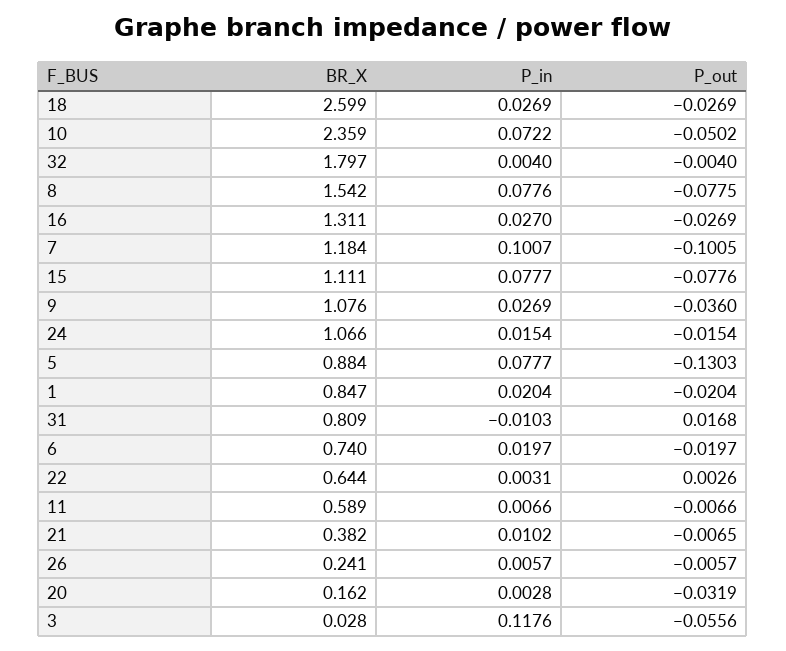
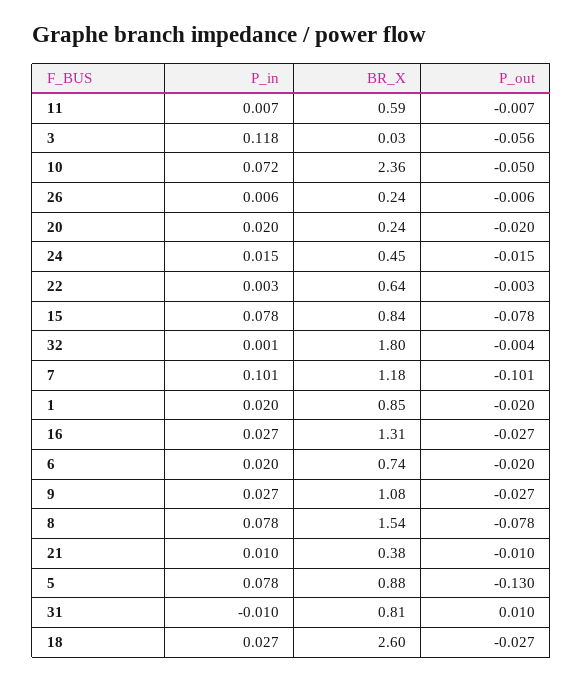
  {
    "BR_X": {
      "18": 2.599,
      "10": 2.359,
      "32": 1.797,
      "8": 1.542,
      "16": 1.311,
      "7": 1.184,
-     "15": 1.111,
+     "15": 0.84,
      "9": 1.076,
-     "24": 1.066,
+     "24": 0.45,
      "5": 0.884,
      "1": 0.847,
      "31": 0.809,
      "6": 0.74,
      "22": 0.644,
      "11": 0.589,
      "21": 0.382,
      "26": 0.241,
-     "20": 0.162,
+     "20": 0.24,
      "3": 0.028
    },
    "P_in": {
      "18": 0.0269,
      "10": 0.0722,
-     "32": 0.004,
+     "32": 0.001,
      "8": 0.0776,
      "16": 0.027,
      "7": 0.1007,
      "15": 0.0777,
      "9": 0.0269,
      "24": 0.0154,
      "5": 0.0777,
      "1": 0.0204,
      "31": -0.0103,
      "6": 0.0197,
      "22": 0.0031,
      "11": 0.0066,
      "21": 0.0102,
      "26": 0.0057,
-     "20": 0.0028,
+     "20": 0.02,
      "3": 0.1176
    },
    "P_out": {
      "18": -0.0269,
      "10": -0.0502,
      "32": -0.004,
      "8": -0.0775,
      "16": -0.0269,
      "7": -0.1005,
      "15": -0.0776,
-     "9": -0.036,
+     "9": -0.027,
      "24": -0.0154,
      "5": -0.1303,
      "1": -0.0204,
-     "31": 0.0168,
+     "31": 0.01,
      "6": -0.0197,
-     "22": 0.0026,
+     "22": -0.003,
      "11": -0.0066,
-     "21": -0.0065,
+     "21": -0.01,
      "26": -0.0057,
-     "20": -0.0319,
+     "20": -0.02,
      "3": -0.0556
    }
  }

